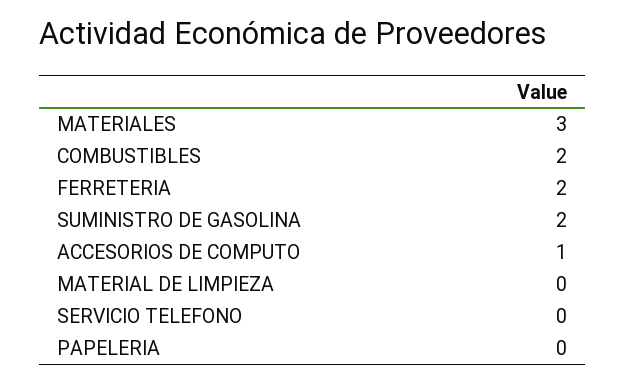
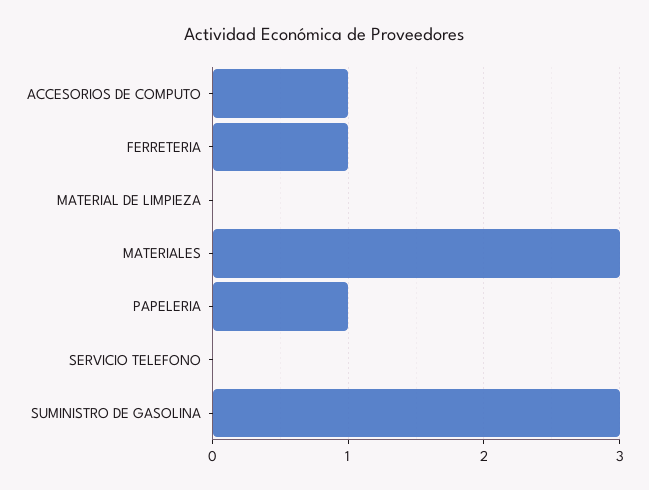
  {
    "MATERIALES": 3,
-   "COMBUSTIBLES": 2,
-   "FERRETERIA": 2,
+   "FERRETERIA": 1,
-   "SUMINISTRO DE GASOLINA": 2,
+   "SUMINISTRO DE GASOLINA": 3,
    "ACCESORIOS DE COMPUTO": 1,
    "MATERIAL DE LIMPIEZA": 0,
    "SERVICIO TELEFONO": 0,
-   "PAPELERIA": 0
+   "PAPELERIA": 1
  }

